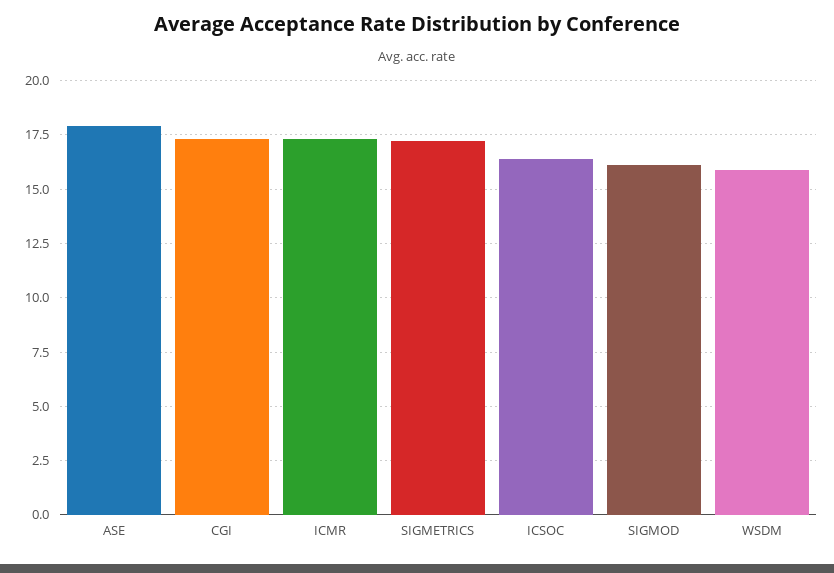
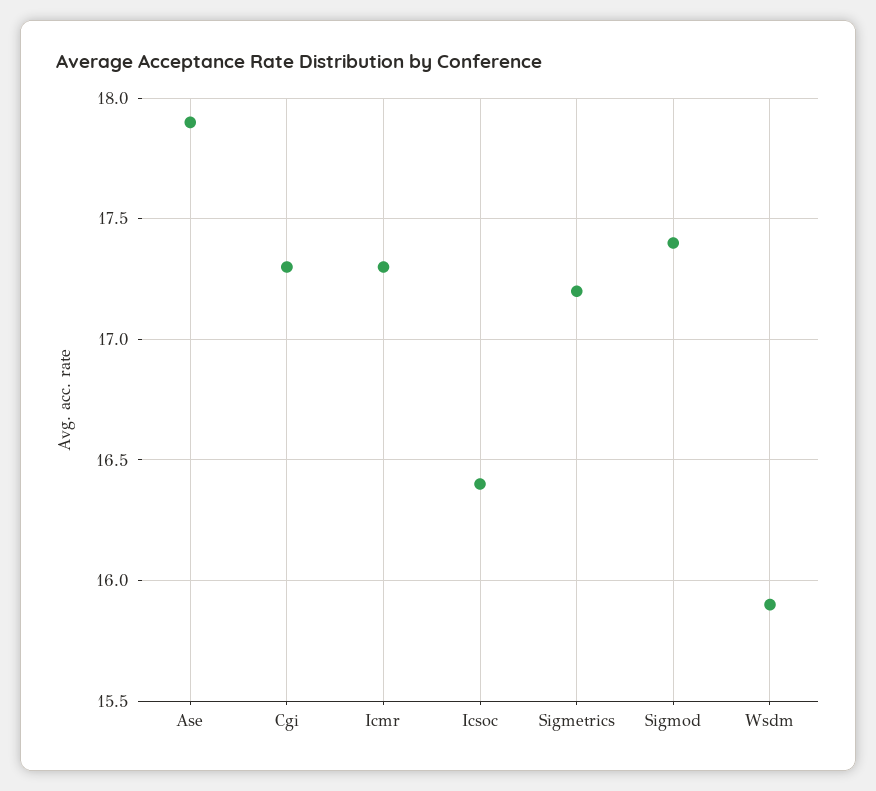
  {
    "ASE": 17.9,
    "CGI": 17.3,
    "ICMR": 17.3,
    "SIGMETRICS": 17.2,
    "ICSOC": 16.4,
-   "SIGMOD": 16,
+   "SIGMOD": 17.4,
    "WSDM": 15.9
  }

